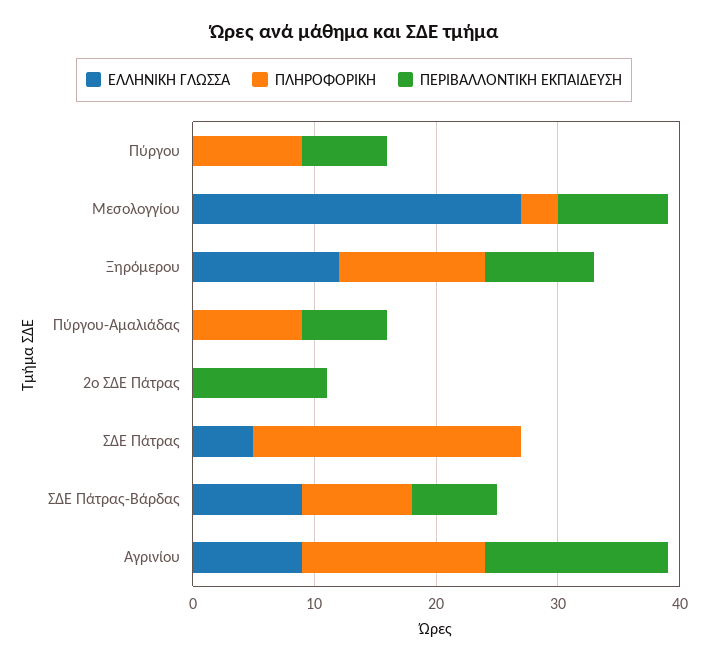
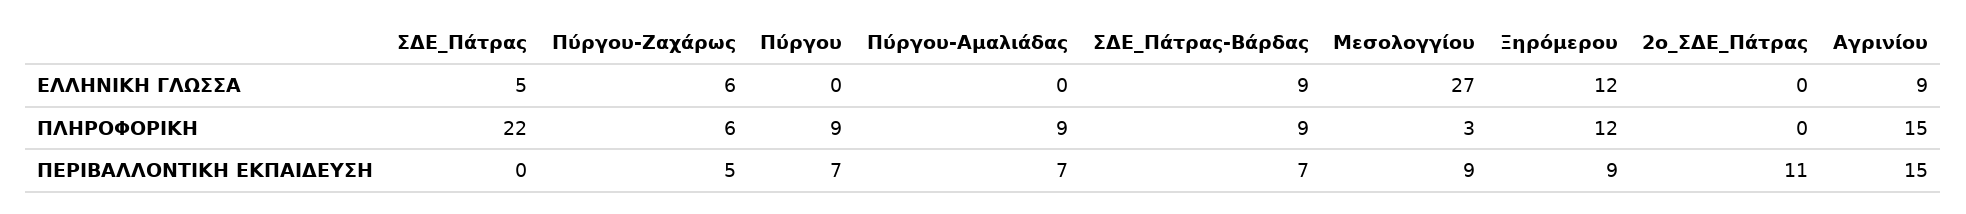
  {
    "ΕΛΛΗΝΙΚΗ ΓΛΩΣΣΑ": {
      "Πύργου": 0,
      "Μεσολογγίου": 27,
      "Ξηρόμερου": 12,
      "Πύργου-Αμαλιάδας": 0,
      "2ο ΣΔΕ Πάτρας": 0,
      "ΣΔΕ Πάτρας": 5,
      "ΣΔΕ Πάτρας-Βάρδας": 9,
-     "Αγρινίου": 9
+     "Αγρινίου": 9,
+     "Πύργου-Ζαχάρως": 6
    },
    "ΠΛΗΡΟΦΟΡΙΚΗ": {
      "Πύργου": 9,
      "Μεσολογγίου": 3,
      "Ξηρόμερου": 12,
      "Πύργου-Αμαλιάδας": 9,
      "2ο ΣΔΕ Πάτρας": 0,
      "ΣΔΕ Πάτρας": 22,
      "ΣΔΕ Πάτρας-Βάρδας": 9,
-     "Αγρινίου": 15
+     "Αγρινίου": 15,
+     "Πύργου-Ζαχάρως": 6
    },
    "ΠΕΡΙΒΑΛΛΟΝΤΙΚΗ ΕΚΠΑΙΔΕΥΣΗ": {
      "Πύργου": 7,
      "Μεσολογγίου": 9,
      "Ξηρόμερου": 9,
      "Πύργου-Αμαλιάδας": 7,
      "2ο ΣΔΕ Πάτρας": 11,
      "ΣΔΕ Πάτρας": 0,
      "ΣΔΕ Πάτρας-Βάρδας": 7,
-     "Αγρινίου": 15
+     "Αγρινίου": 15,
+     "Πύργου-Ζαχάρως": 5
    }
  }

